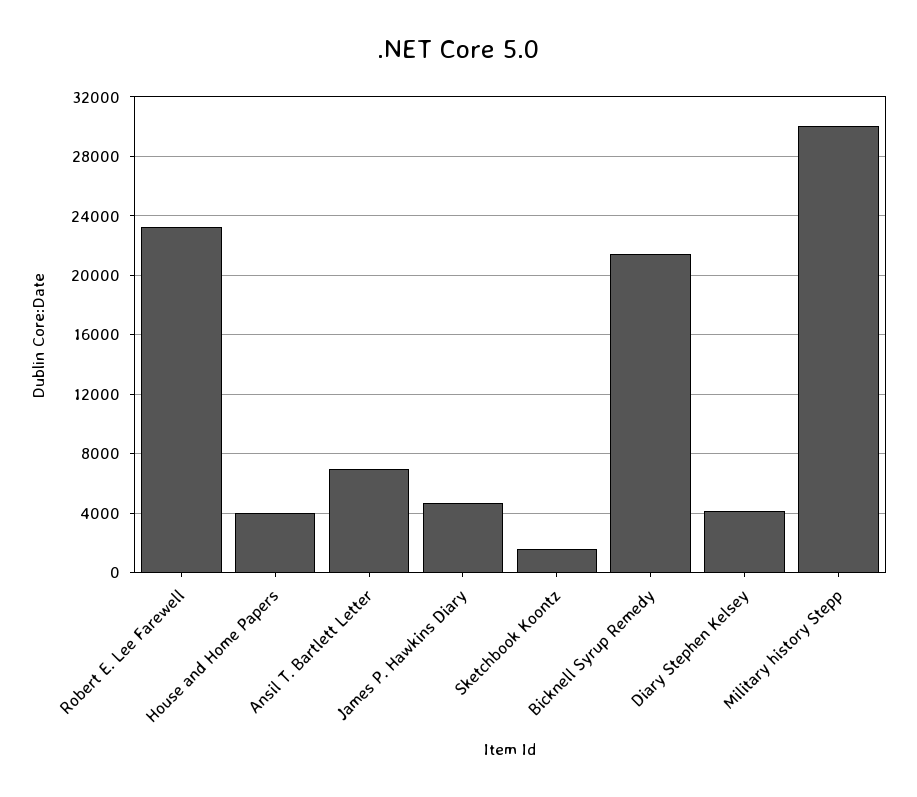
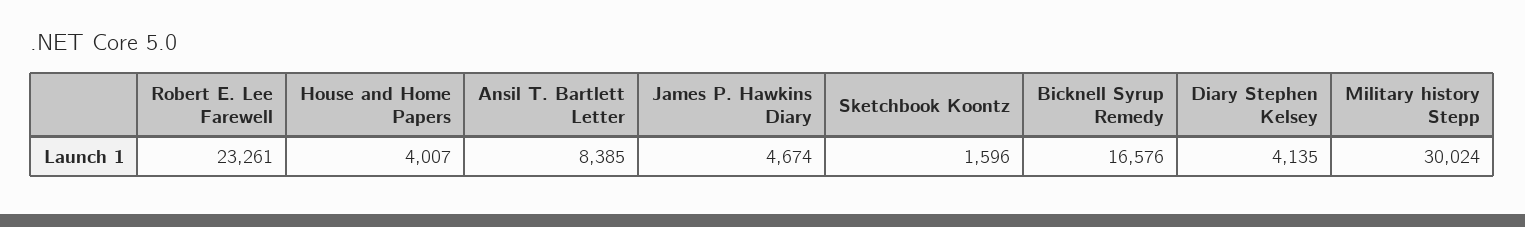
  {
    "Robert E. Lee Farewell": 23261,
    "House and Home Papers": 4007,
-   "Ansil T. Bartlett Letter": 7000,
+   "Ansil T. Bartlett Letter": 8385,
    "James P. Hawkins Diary": 4674,
    "Sketchbook Koontz": 1596,
-   "Bicknell Syrup Remedy": 21500,
+   "Bicknell Syrup Remedy": 16576,
    "Diary Stephen Kelsey": 4135,
    "Military history Stepp": 30024
  }

